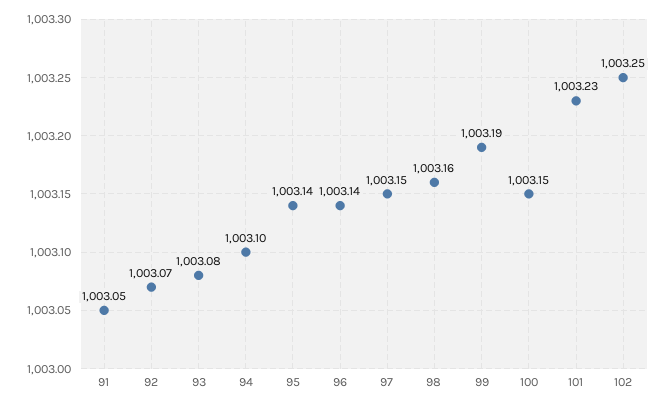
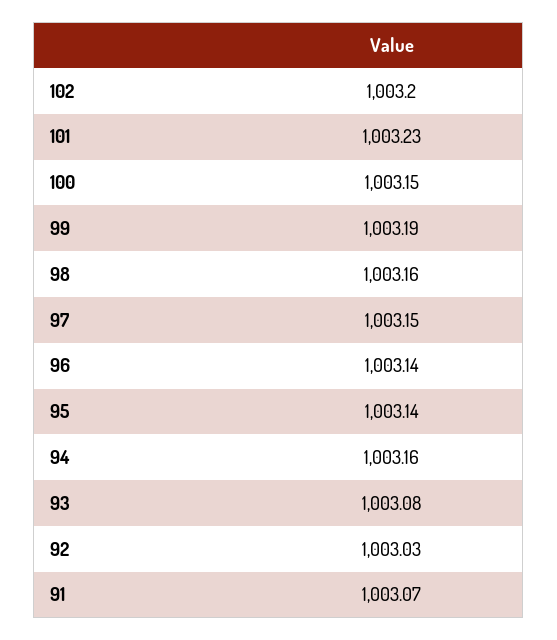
  {
-   "91": 1003.05,
+   "91": 1003.07,
-   "92": 1003.07,
+   "92": 1003.03,
    "93": 1003.08,
-   "94": 1003.1,
+   "94": 1003.16,
    "95": 1003.14,
    "96": 1003.14,
    "97": 1003.15,
    "98": 1003.16,
    "99": 1003.19,
    "100": 1003.15,
    "101": 1003.23,
-   "102": 1003.25
+   "102": 1003.2
  }

